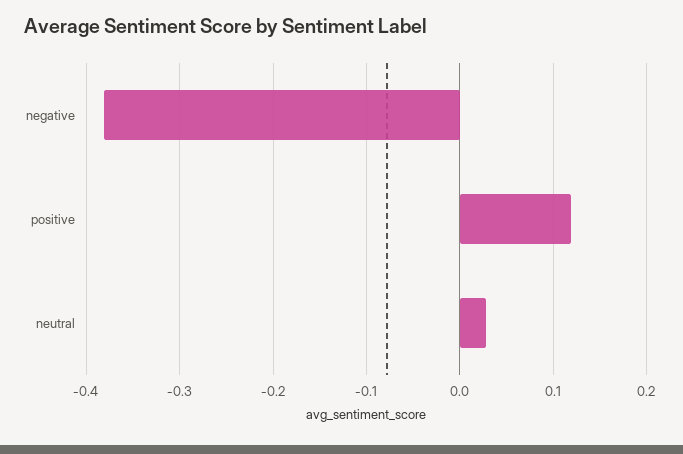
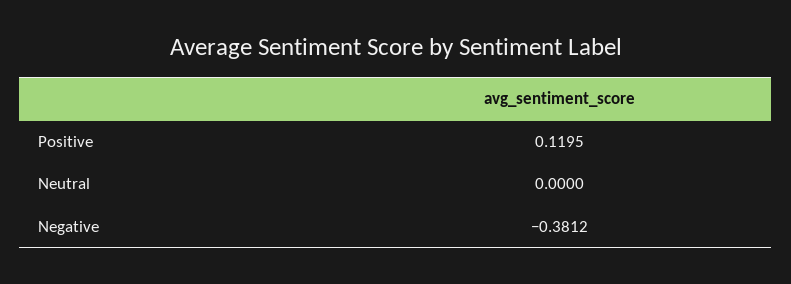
  {
    "negative": -0.3812,
    "positive": 0.1195,
-   "neutral": 0.03
+   "neutral": 0
  }

